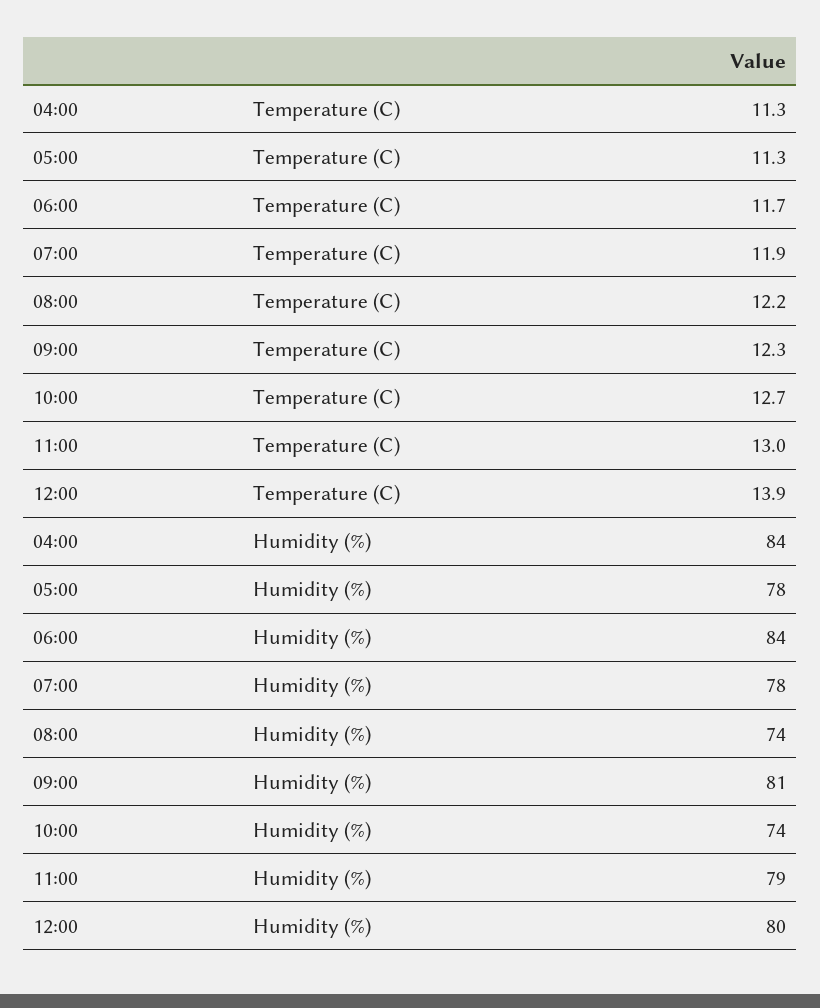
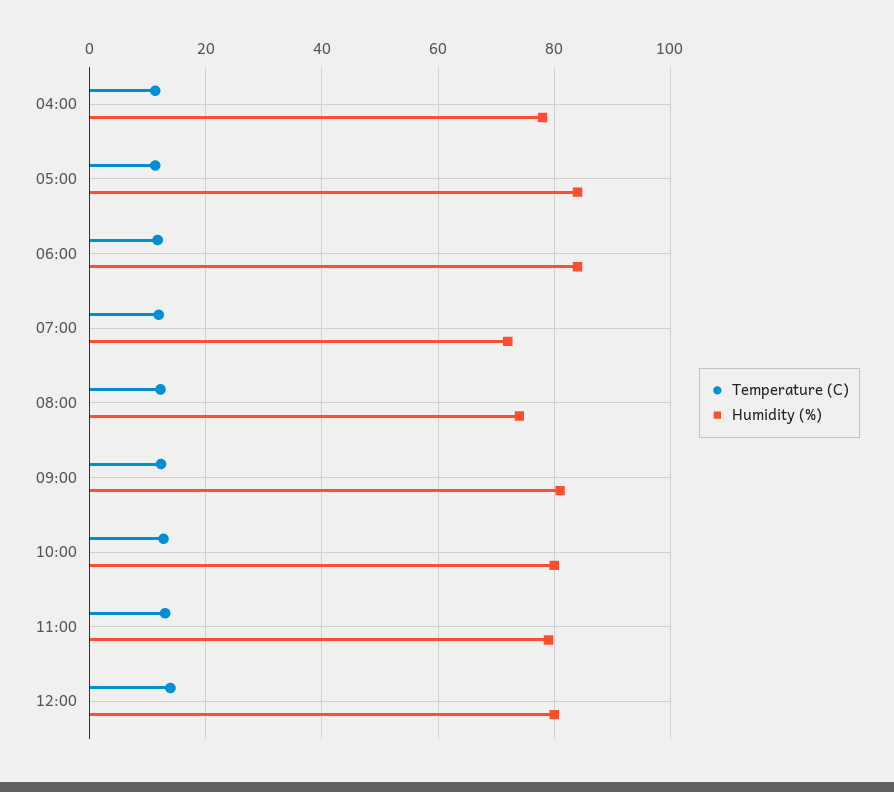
  {
    "Temperature (C)": {
      "04:00": 11.3,
      "05:00": 11.3,
      "06:00": 11.7,
      "07:00": 11.9,
      "08:00": 12.2,
      "09:00": 12.3,
      "10:00": 12.7,
      "11:00": 13,
      "12:00": 13.9
    },
    "Humidity (%)": {
-     "04:00": 84,
+     "04:00": 78,
-     "05:00": 78,
+     "05:00": 84,
      "06:00": 84,
-     "07:00": 78,
+     "07:00": 72,
      "08:00": 74,
      "09:00": 81,
-     "10:00": 74,
+     "10:00": 80,
      "11:00": 79,
      "12:00": 80
    }
  }

